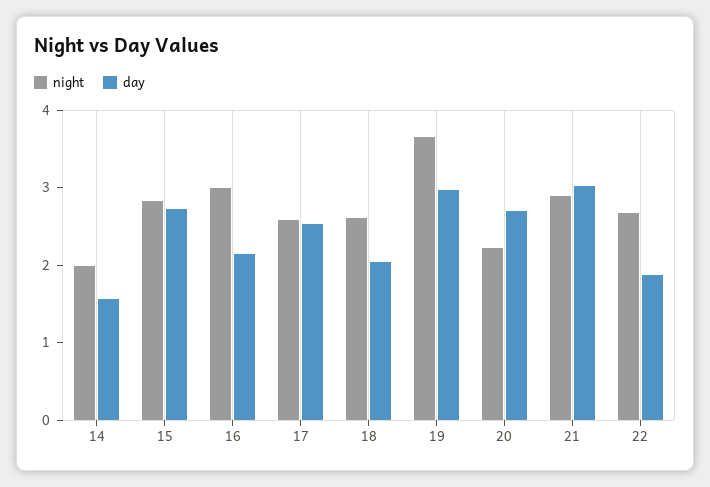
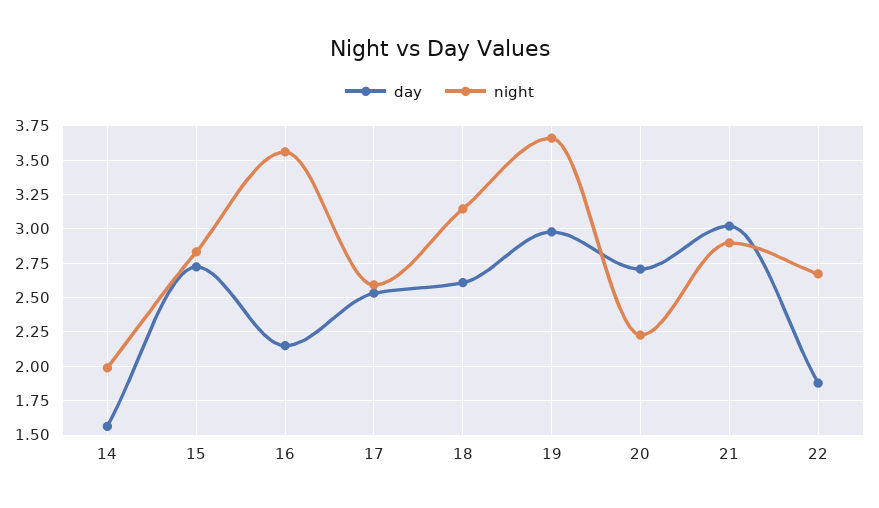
  {
    "night": {
      "14": 2,
      "15": 2.85,
-     "16": 3,
+     "16": 3.55,
      "17": 2.6,
-     "18": 2.6,
+     "18": 3.15,
      "19": 3.65,
      "20": 2.25,
      "21": 2.9,
      "22": 2.65
    },
    "day": {
      "14": 1.55,
      "15": 2.7,
      "16": 2.15,
      "17": 2.55,
-     "18": 2,
+     "18": 2.6,
      "19": 3,
      "20": 2.7,
      "21": 3,
      "22": 1.9
    }
  }

